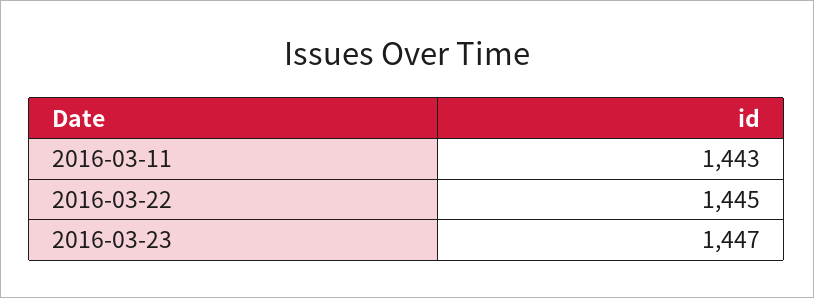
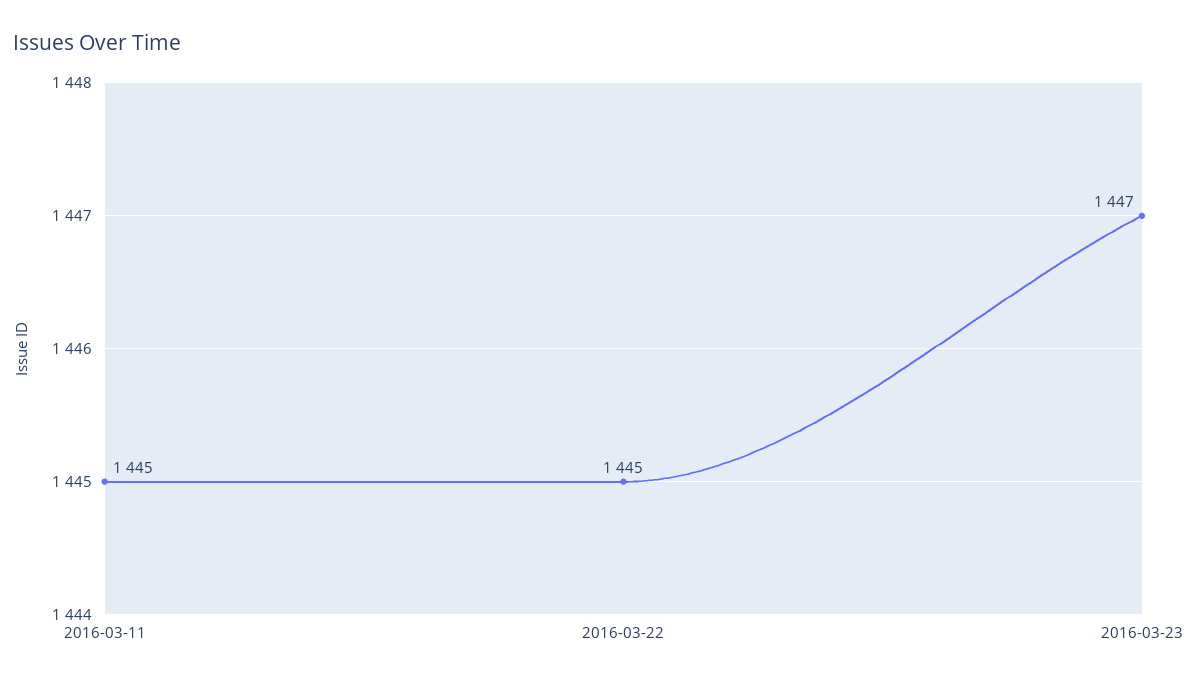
  {
-   "2016-03-11": 1443,
+   "2016-03-11": 1445,
    "2016-03-22": 1445,
    "2016-03-23": 1447
  }

